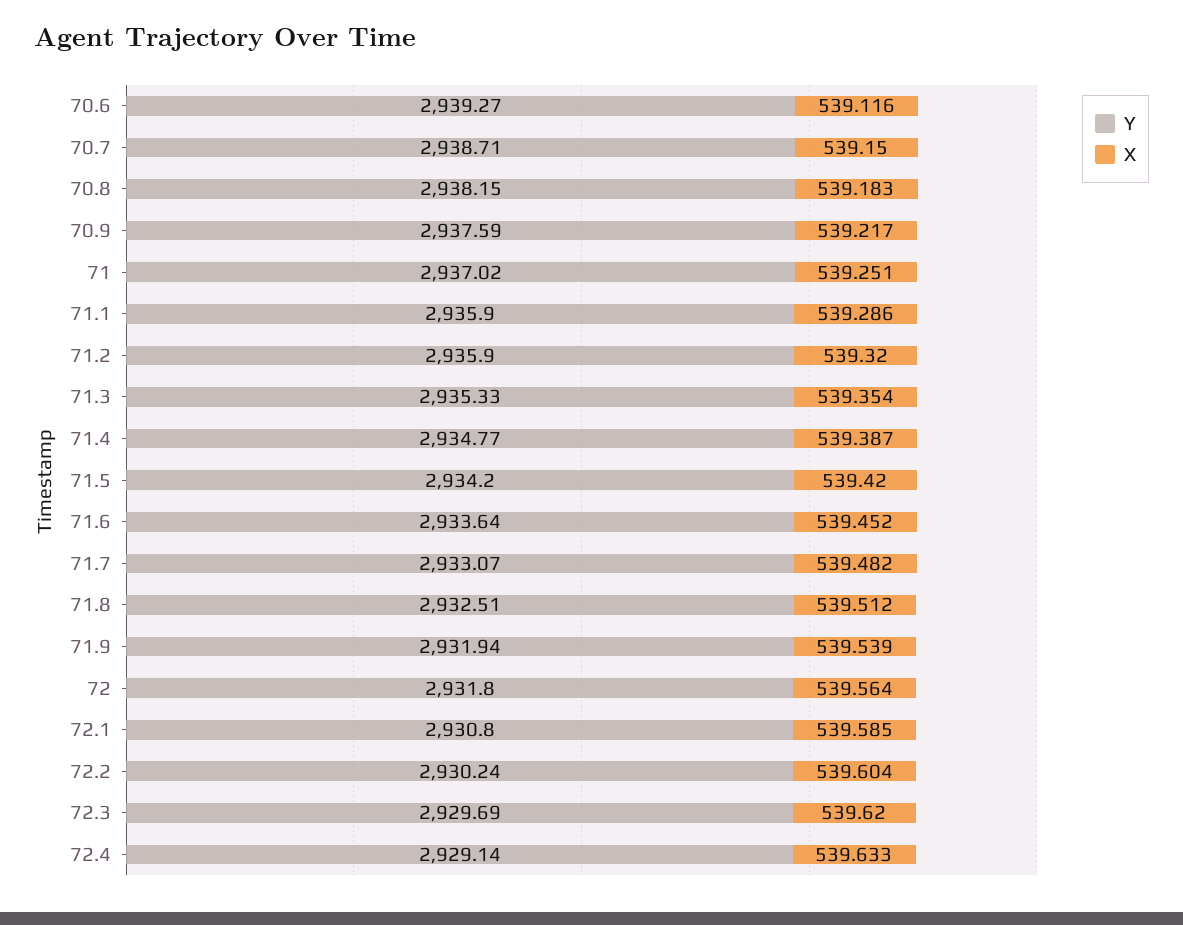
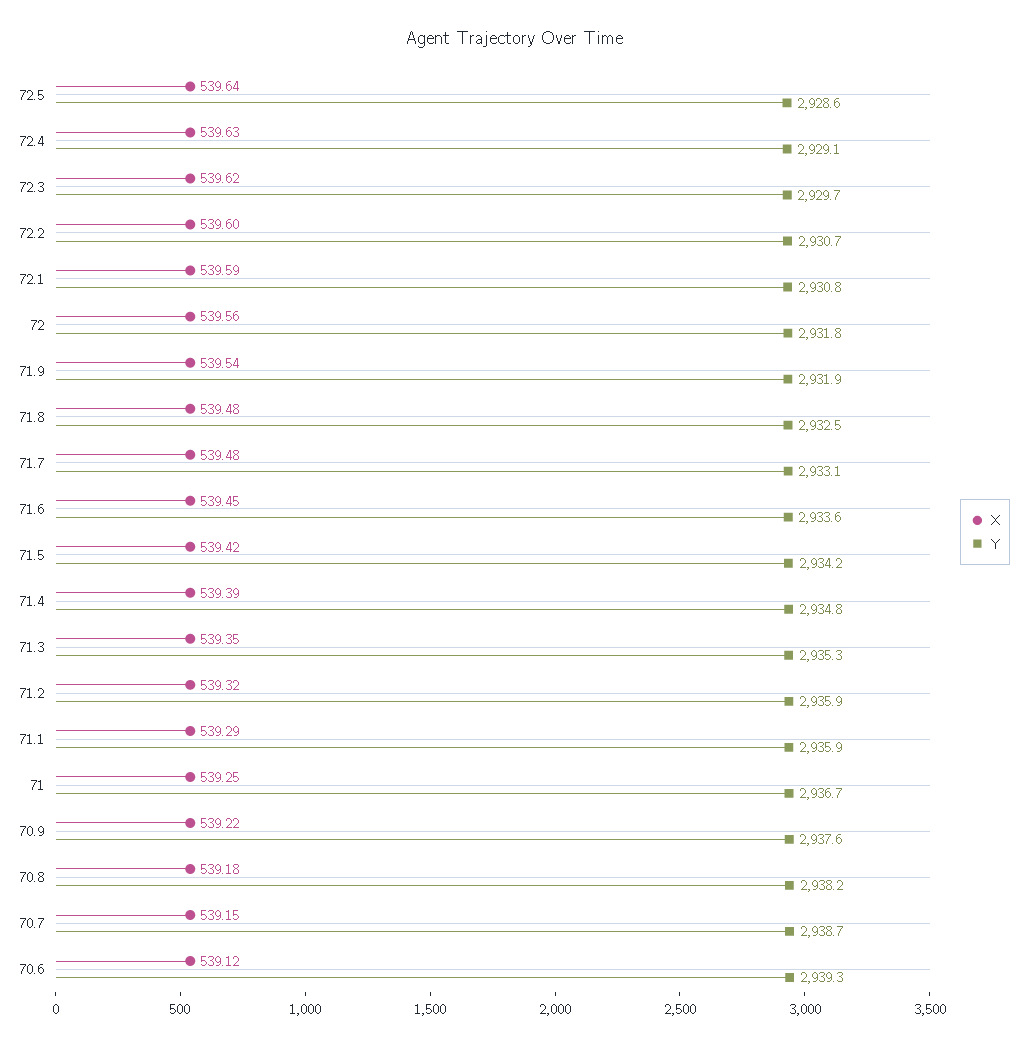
  {
    "Y": {
      "70.6": 2939.27,
      "70.7": 2938.71,
      "70.8": 2938.15,
      "70.9": 2937.59,
-     "71": 2937.02,
+     "71": 2936.7,
      "71.1": 2935.9,
      "71.2": 2935.9,
      "71.3": 2935.33,
      "71.4": 2934.77,
      "71.5": 2934.2,
      "71.6": 2933.64,
      "71.7": 2933.07,
      "71.8": 2932.51,
      "71.9": 2931.94,
      "72": 2931.8,
      "72.1": 2930.8,
-     "72.2": 2930.24,
+     "72.2": 2930.7,
      "72.3": 2929.69,
-     "72.4": 2929.14
+     "72.4": 2929.14,
+     "72.5": 2928.6
    },
    "X": {
      "70.6": 539.116,
      "70.7": 539.15,
      "70.8": 539.183,
      "70.9": 539.217,
      "71": 539.251,
      "71.1": 539.286,
      "71.2": 539.32,
      "71.3": 539.354,
      "71.4": 539.387,
      "71.5": 539.42,
      "71.6": 539.452,
      "71.7": 539.482,
-     "71.8": 539.512,
+     "71.8": 539.48,
      "71.9": 539.539,
      "72": 539.564,
      "72.1": 539.585,
      "72.2": 539.604,
      "72.3": 539.62,
-     "72.4": 539.633
+     "72.4": 539.633,
+     "72.5": 539.64
    }
  }

